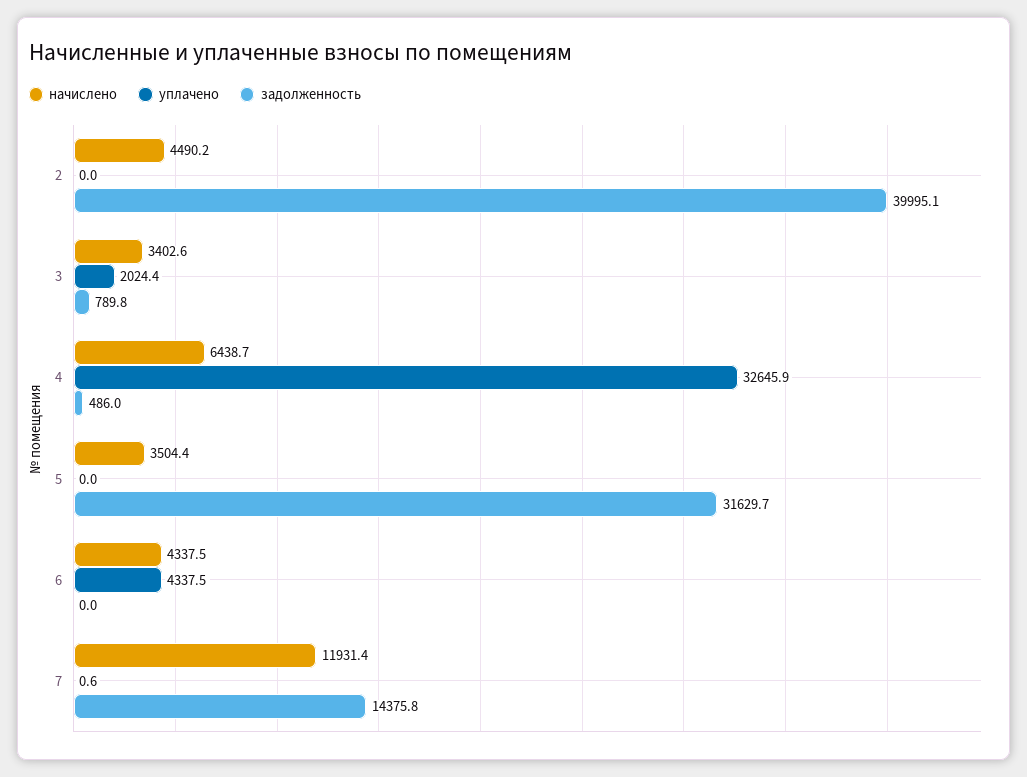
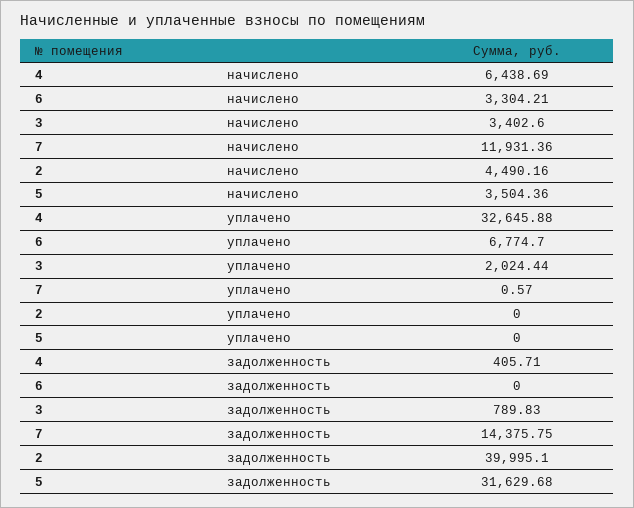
  {
    "начислено": {
      "2": 4490.16,
      "3": 3402.6,
      "4": 6438.69,
      "5": 3504.36,
-     "6": 4337.5,
+     "6": 3304.21,
      "7": 11931.36
    },
    "уплачено": {
      "2": 0,
      "3": 2024.44,
      "4": 32645.88,
      "5": 0,
-     "6": 4337.5,
+     "6": 6774.7,
      "7": 0.57
    },
    "задолженность": {
      "2": 39995.1,
      "3": 789.83,
-     "4": 486,
+     "4": 405.71,
      "5": 31629.68,
      "6": 0,
      "7": 14375.75
    }
  }

